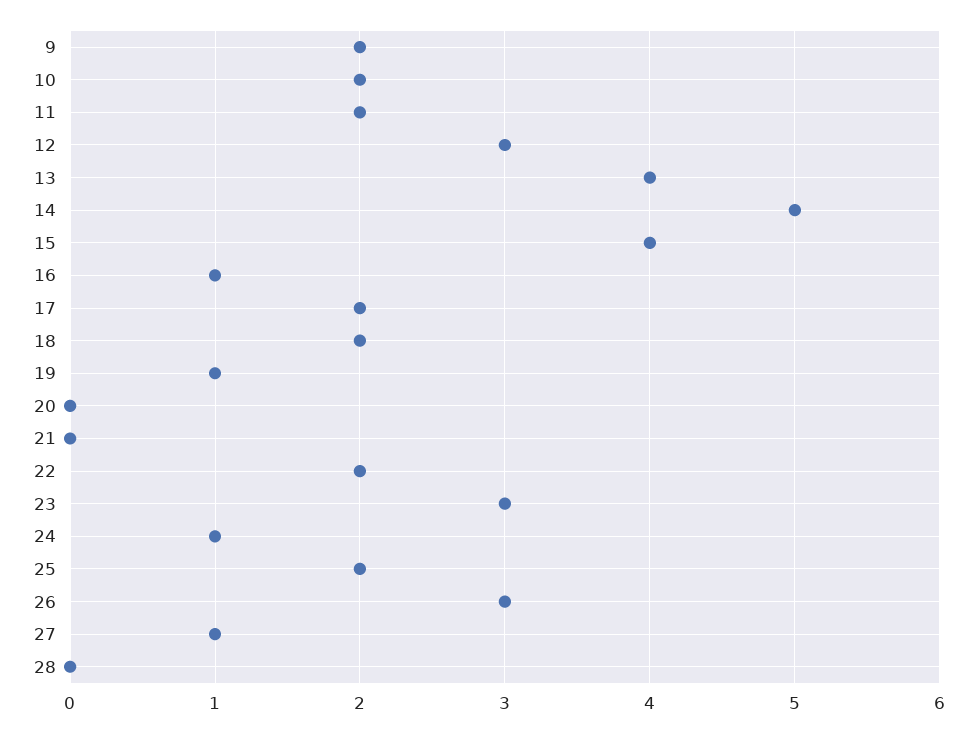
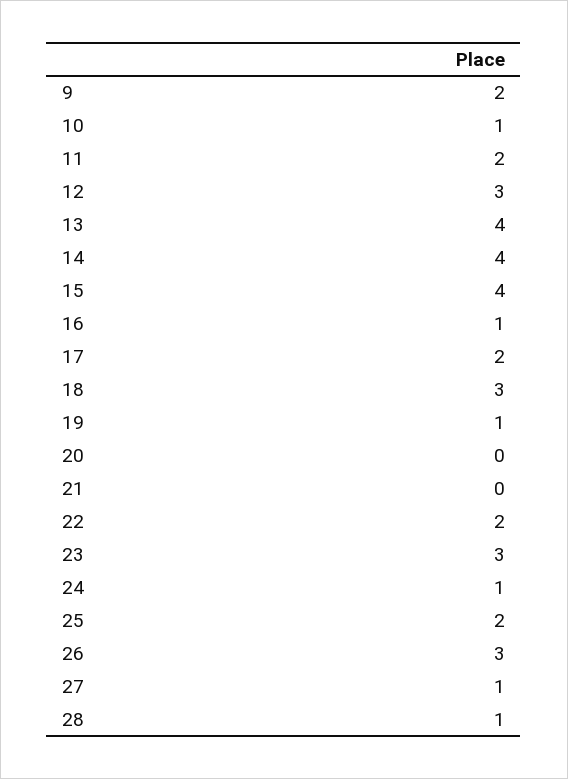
  {
    "9": 2,
-   "10": 2,
+   "10": 1,
    "11": 2,
    "12": 3,
    "13": 4,
-   "14": 5,
+   "14": 4,
    "15": 4,
    "16": 1,
    "17": 2,
-   "18": 2,
+   "18": 3,
    "19": 1,
    "20": 0,
    "21": 0,
    "22": 2,
    "23": 3,
    "24": 1,
    "25": 2,
    "26": 3,
    "27": 1,
-   "28": 0
+   "28": 1
  }

